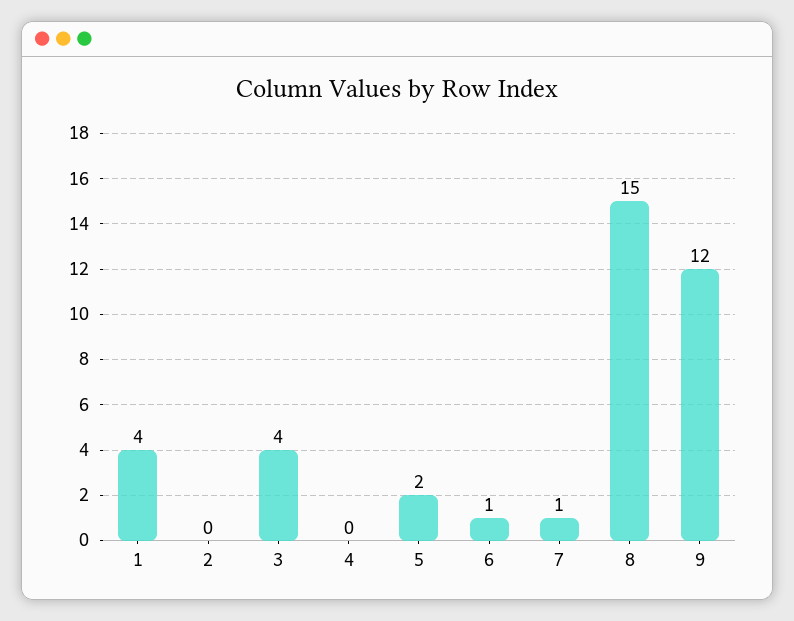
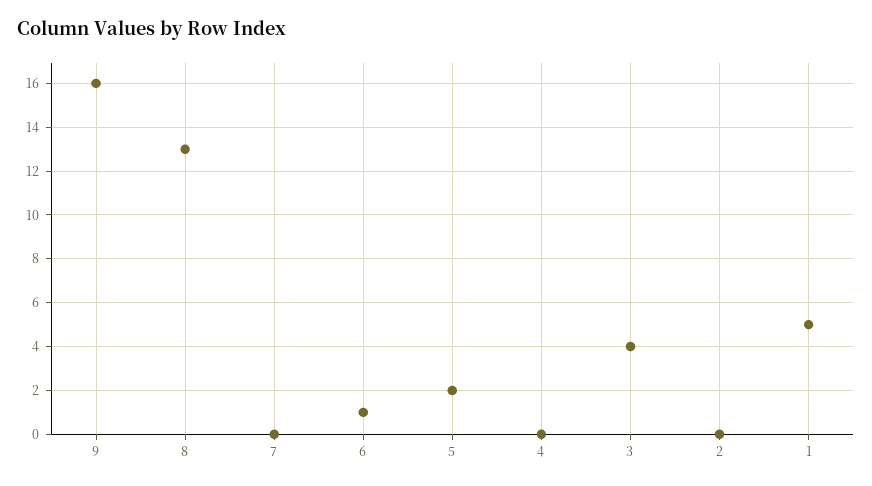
  {
-   "1": 4,
+   "1": 5,
    "2": 0,
    "3": 4,
    "4": 0,
    "5": 2,
    "6": 1,
-   "7": 1,
+   "7": 0,
-   "8": 15,
+   "8": 13,
-   "9": 12
+   "9": 16
  }

